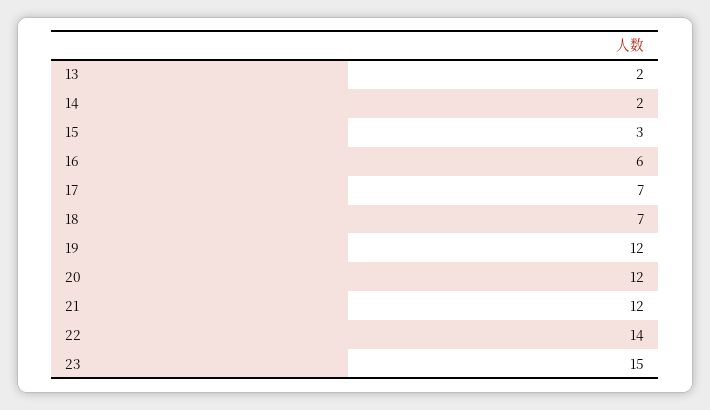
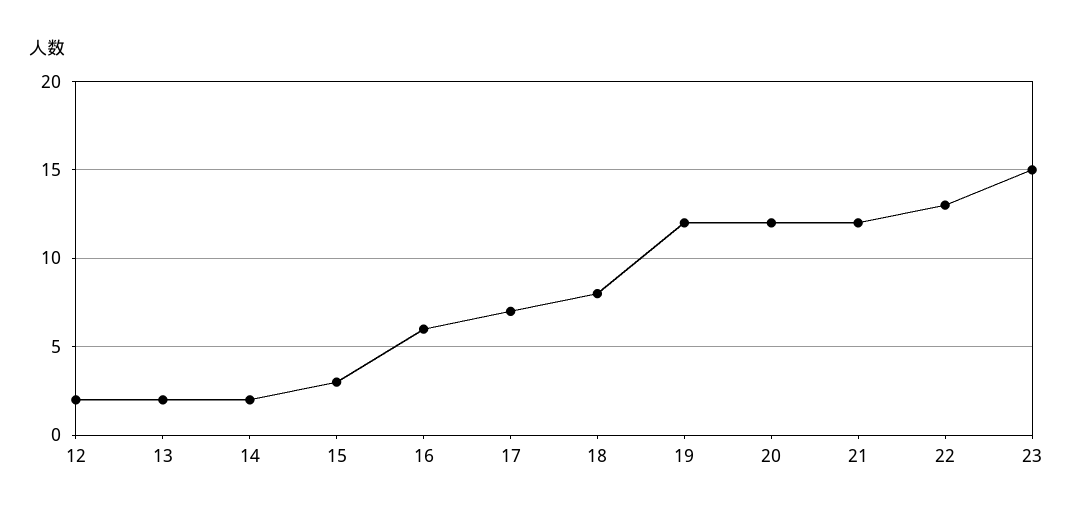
  {
    "13": 2,
    "14": 2,
    "15": 3,
    "16": 6,
    "17": 7,
-   "18": 7,
+   "18": 8,
    "19": 12,
    "20": 12,
    "21": 12,
-   "22": 14,
+   "22": 13,
-   "23": 15
+   "23": 15,
+   "12": 2
  }

